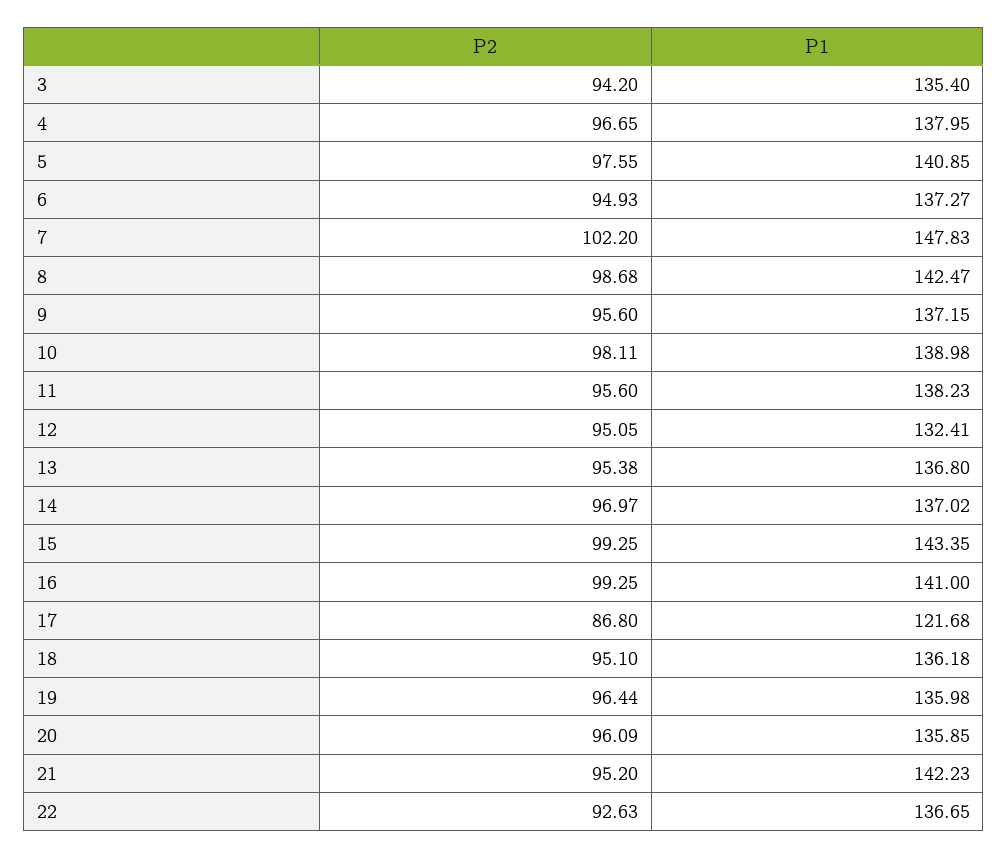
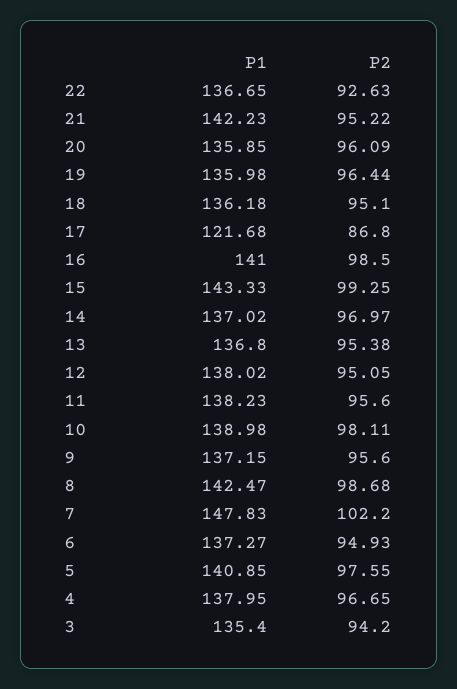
  {
    "P2": {
      "3": 94.2,
      "4": 96.65,
      "5": 97.55,
      "6": 94.93,
      "7": 102.2,
      "8": 98.68,
      "9": 95.6,
      "10": 98.11,
      "11": 95.6,
      "12": 95.05,
      "13": 95.38,
      "14": 96.97,
      "15": 99.25,
-     "16": 99.25,
+     "16": 98.5,
      "17": 86.8,
      "18": 95.1,
      "19": 96.44,
      "20": 96.09,
-     "21": 95.2,
+     "21": 95.22,
      "22": 92.63
    },
    "P1": {
      "3": 135.4,
      "4": 137.95,
      "5": 140.85,
      "6": 137.27,
      "7": 147.83,
      "8": 142.47,
      "9": 137.15,
      "10": 138.98,
      "11": 138.23,
-     "12": 132.41,
+     "12": 138.02,
      "13": 136.8,
      "14": 137.02,
-     "15": 143.35,
+     "15": 143.33,
      "16": 141,
      "17": 121.68,
      "18": 136.18,
      "19": 135.98,
      "20": 135.85,
      "21": 142.23,
      "22": 136.65
    }
  }

